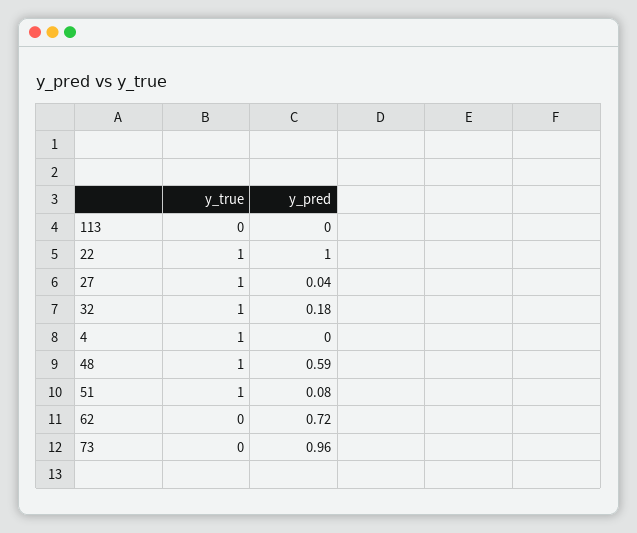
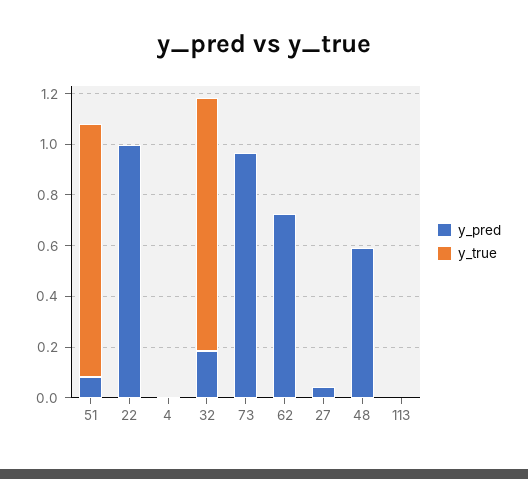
  {
    "y_true": {
      "113": 0,
-     "22": 1,
+     "22": 0,
-     "27": 1,
+     "27": 0,
      "32": 1,
-     "4": 1,
+     "4": 0,
-     "48": 1,
+     "48": 0,
      "51": 1,
      "62": 0,
      "73": 0
    },
    "y_pred": {
      "113": 0,
      "22": 1,
      "27": 0.04,
      "32": 0.18,
      "4": 0,
      "48": 0.59,
      "51": 0.08,
      "62": 0.72,
      "73": 0.96
    }
  }

